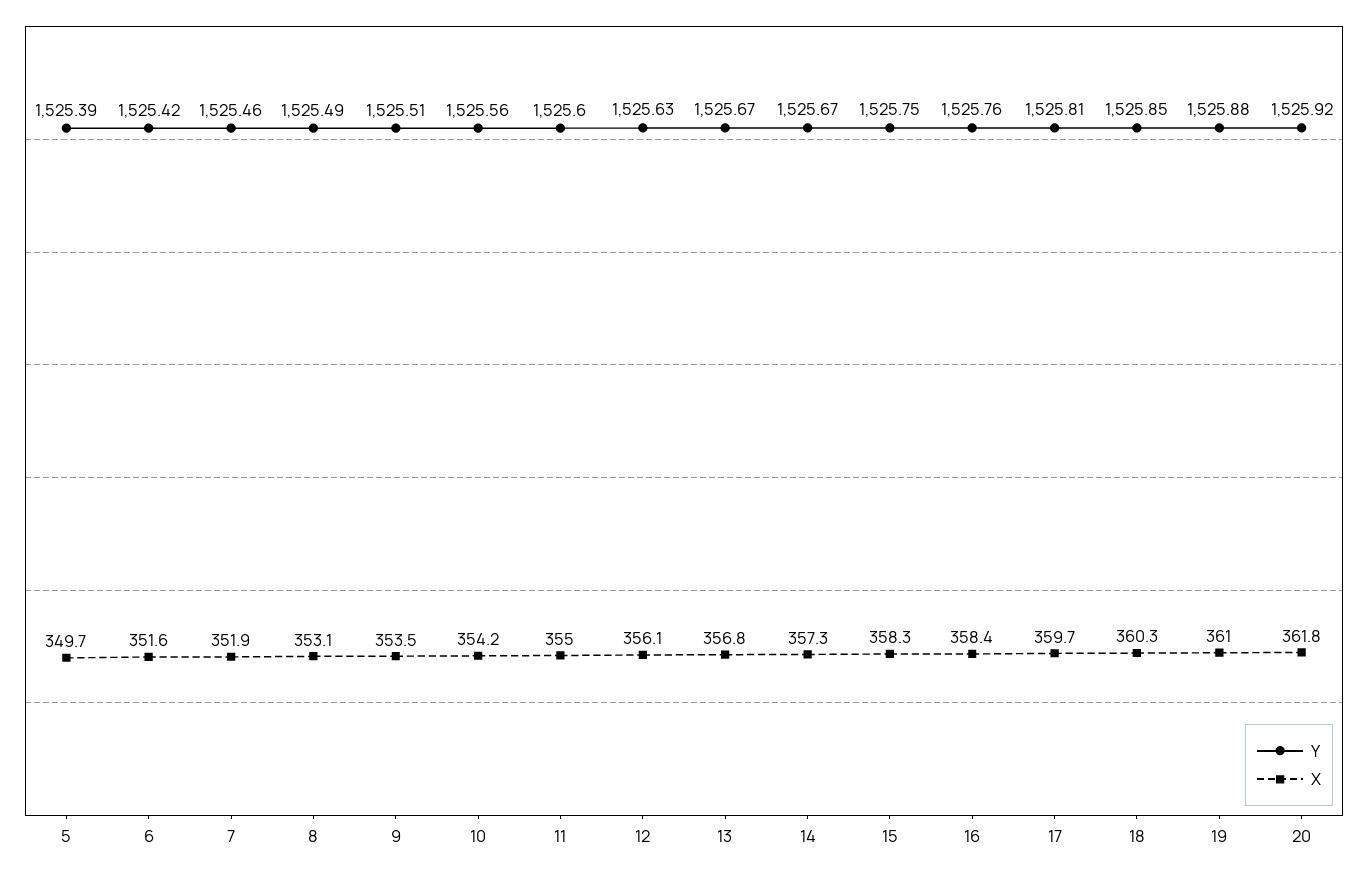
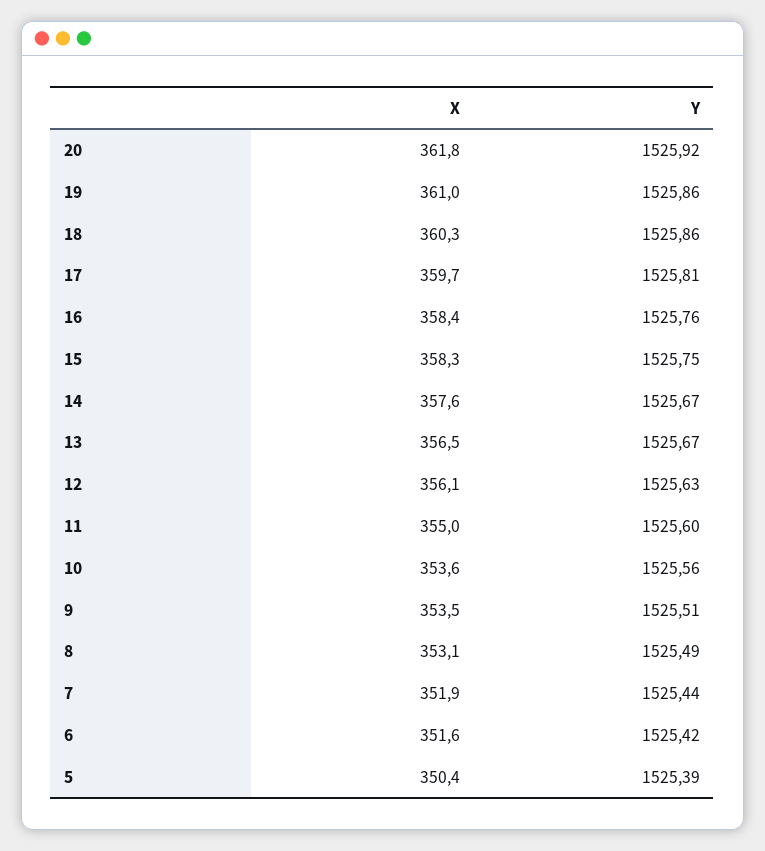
  {
    "Y": {
      "5": 1525.39,
      "6": 1525.42,
-     "7": 1525.46,
+     "7": 1525.44,
      "8": 1525.49,
      "9": 1525.51,
      "10": 1525.56,
      "11": 1525.6,
      "12": 1525.63,
      "13": 1525.67,
      "14": 1525.67,
      "15": 1525.75,
      "16": 1525.76,
      "17": 1525.81,
-     "18": 1525.85,
+     "18": 1525.86,
-     "19": 1525.88,
+     "19": 1525.86,
      "20": 1525.92
    },
    "X": {
-     "5": 349.7,
+     "5": 350.4,
      "6": 351.6,
      "7": 351.9,
      "8": 353.1,
      "9": 353.5,
-     "10": 354.2,
+     "10": 353.6,
      "11": 355,
      "12": 356.1,
-     "13": 356.8,
+     "13": 356.5,
-     "14": 357.3,
+     "14": 357.6,
      "15": 358.3,
      "16": 358.4,
      "17": 359.7,
      "18": 360.3,
      "19": 361,
      "20": 361.8
    }
  }

